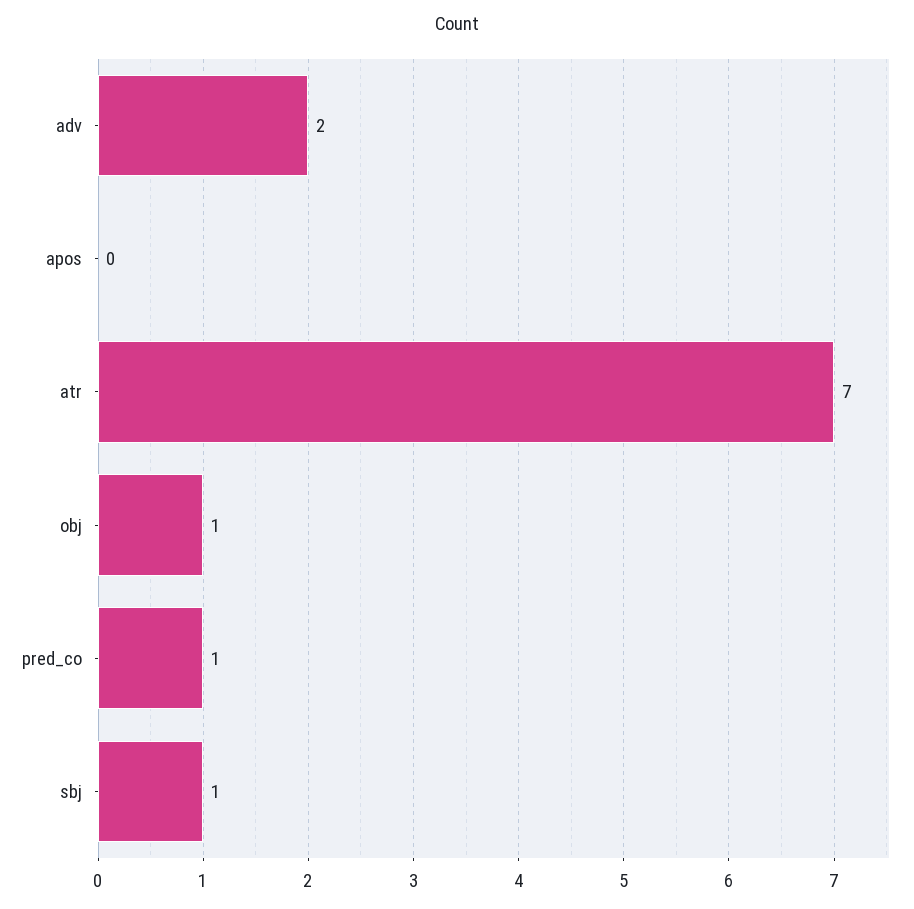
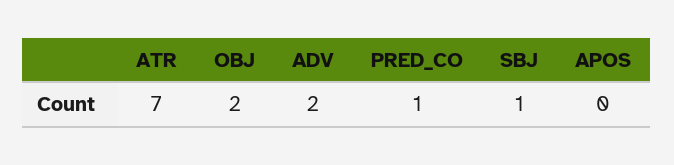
  {
    "adv": 2,
    "apos": 0,
    "atr": 7,
-   "obj": 1,
+   "obj": 2,
    "pred_co": 1,
    "sbj": 1
  }

